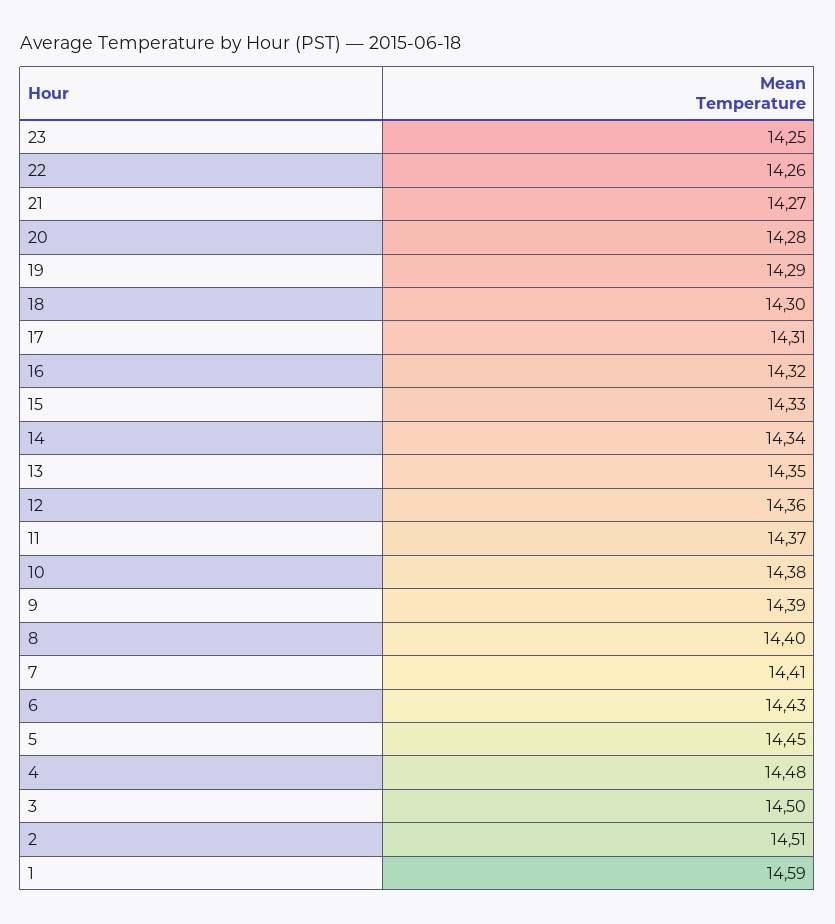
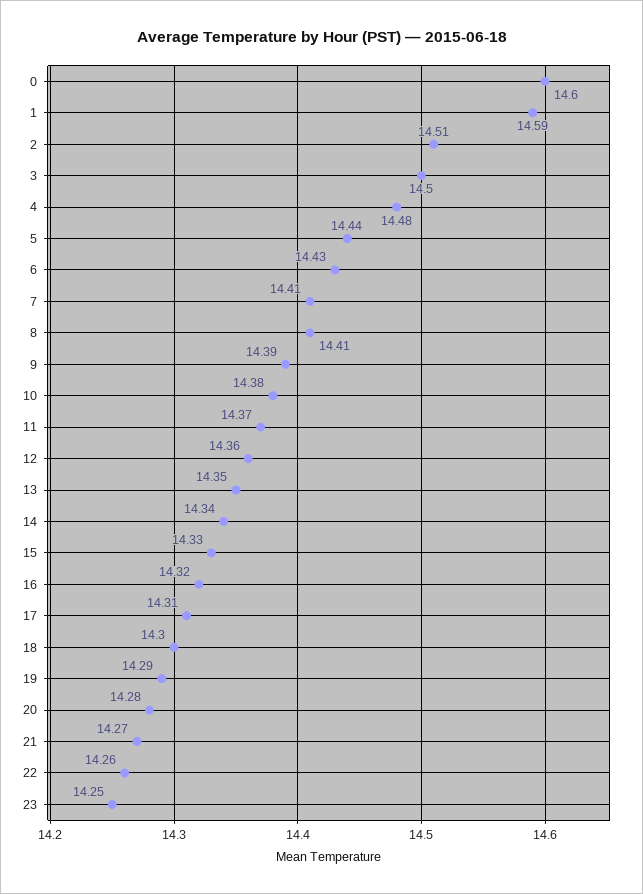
  {
    "23": 14.25,
    "22": 14.26,
    "21": 14.27,
    "20": 14.28,
    "19": 14.29,
    "18": 14.3,
    "17": 14.31,
    "16": 14.32,
    "15": 14.33,
    "14": 14.34,
    "13": 14.35,
    "12": 14.36,
    "11": 14.37,
    "10": 14.38,
    "9": 14.39,
-   "8": 14.4,
+   "8": 14.41,
    "7": 14.41,
    "6": 14.43,
-   "5": 14.45,
+   "5": 14.44,
    "4": 14.48,
    "3": 14.5,
    "2": 14.51,
-   "1": 14.59
+   "1": 14.59,
+   "0": 14.6
  }

